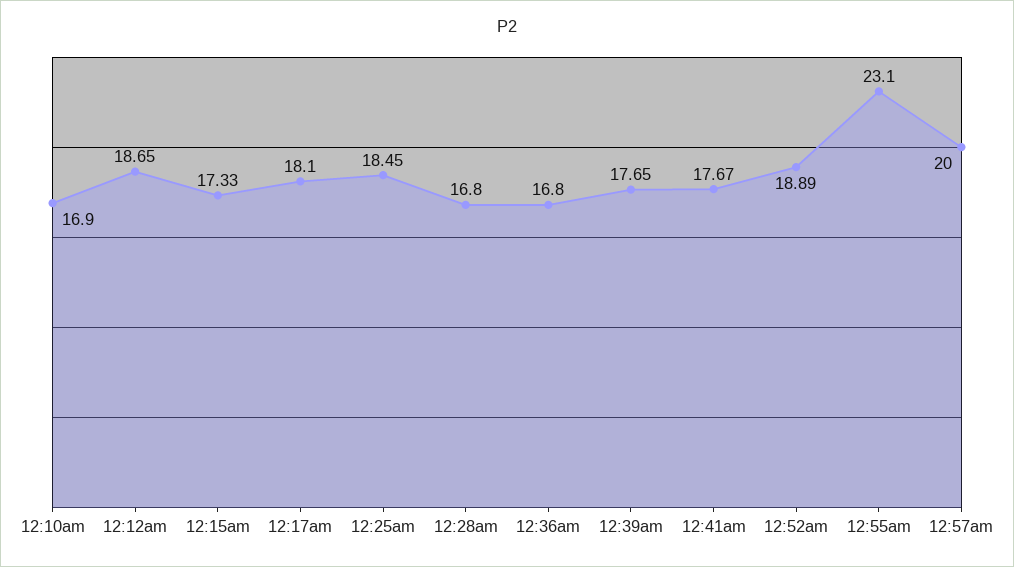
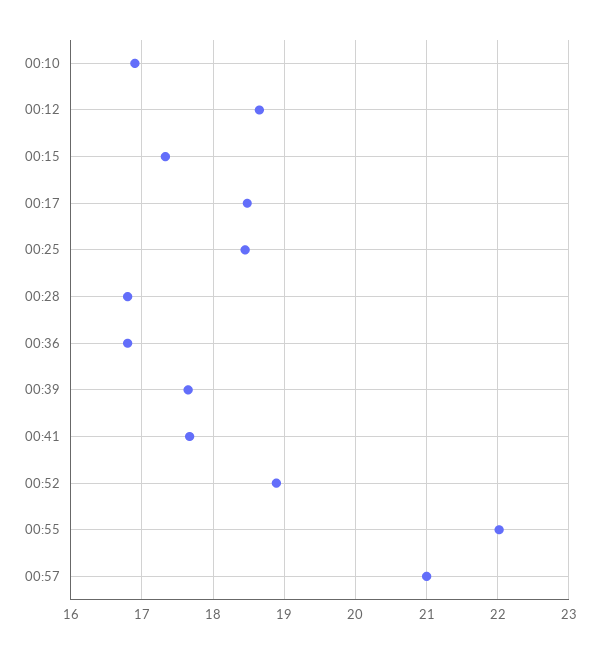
  {
    "12:10am": 16.9,
    "12:12am": 18.65,
    "12:15am": 17.33,
-   "12:17am": 18.1,
+   "12:17am": 18.5,
    "12:25am": 18.45,
    "12:28am": 16.8,
    "12:36am": 16.8,
    "12:39am": 17.65,
    "12:41am": 17.67,
    "12:52am": 18.89,
-   "12:55am": 23.1,
+   "12:55am": 22,
-   "12:57am": 20
+   "12:57am": 21
  }

